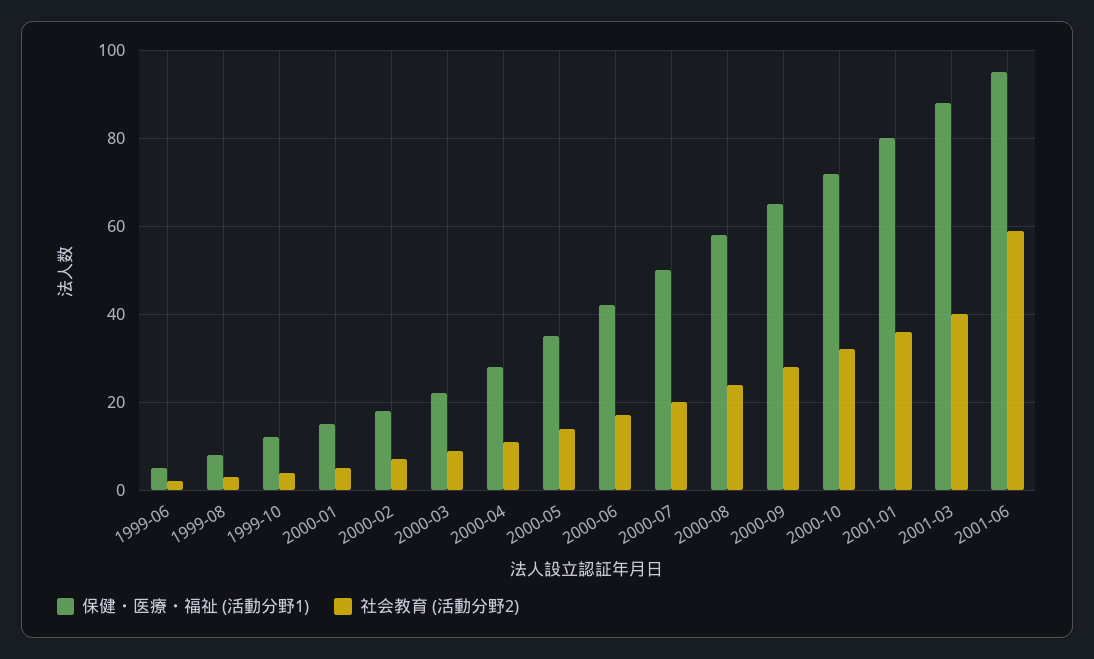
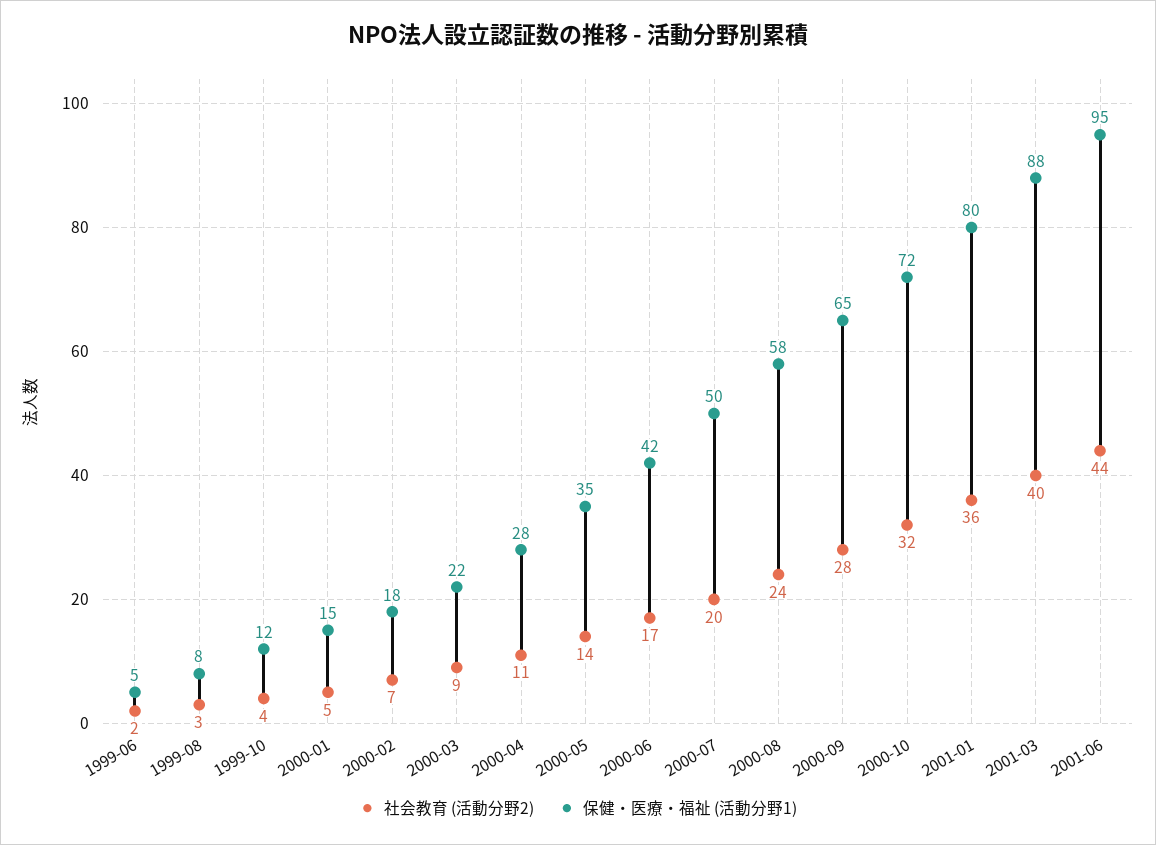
  {
    "保健・医療・福祉 (活動分野1)": {
      "1999-06": 5,
      "1999-08": 8,
      "1999-10": 12,
      "2000-01": 15,
      "2000-02": 18,
      "2000-03": 22,
      "2000-04": 28,
      "2000-05": 35,
      "2000-06": 42,
      "2000-07": 50,
      "2000-08": 58,
      "2000-09": 65,
      "2000-10": 72,
      "2001-01": 80,
      "2001-03": 88,
      "2001-06": 95
    },
    "社会教育 (活動分野2)": {
      "1999-06": 2,
      "1999-08": 3,
      "1999-10": 4,
      "2000-01": 5,
      "2000-02": 7,
      "2000-03": 9,
      "2000-04": 11,
      "2000-05": 14,
      "2000-06": 17,
      "2000-07": 20,
      "2000-08": 24,
      "2000-09": 28,
      "2000-10": 32,
      "2001-01": 36,
      "2001-03": 40,
-     "2001-06": 60
+     "2001-06": 44
    }
  }

